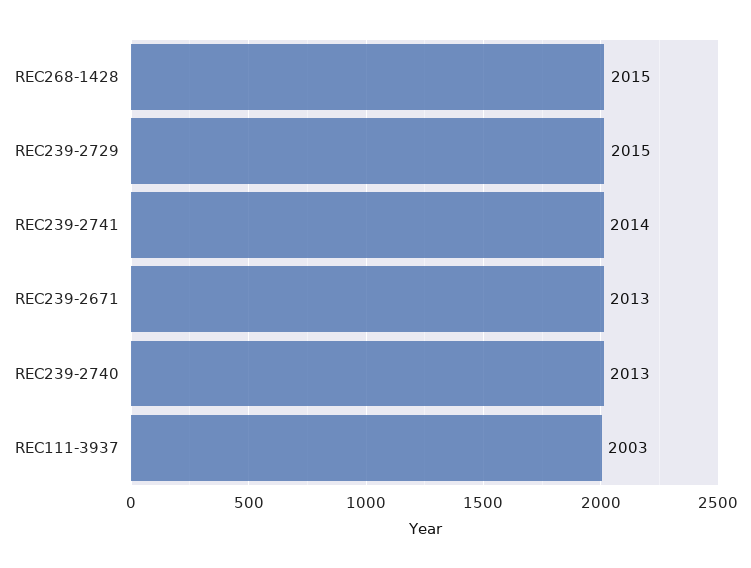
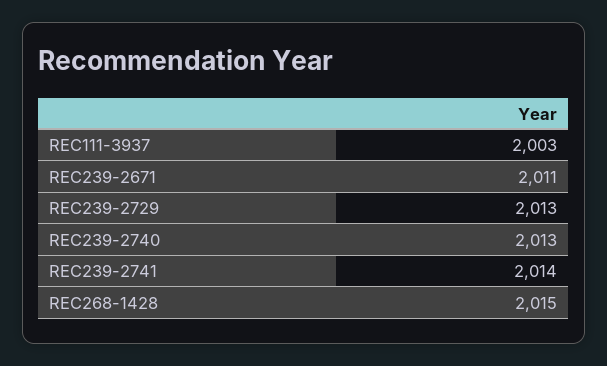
  {
    "REC268-1428": 2015,
-   "REC239-2729": 2015,
+   "REC239-2729": 2013,
    "REC239-2741": 2014,
-   "REC239-2671": 2013,
+   "REC239-2671": 2011,
    "REC239-2740": 2013,
    "REC111-3937": 2003
  }

